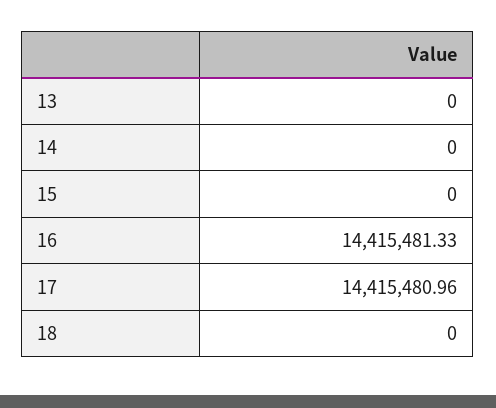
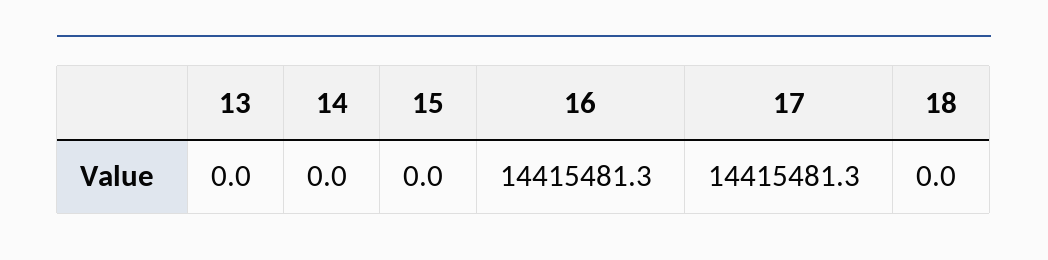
  {
    "13": 0,
    "14": 0,
    "15": 0,
    "16": 14415481.33,
-   "17": 14415480.96,
+   "17": 14415481.3,
    "18": 0
  }

